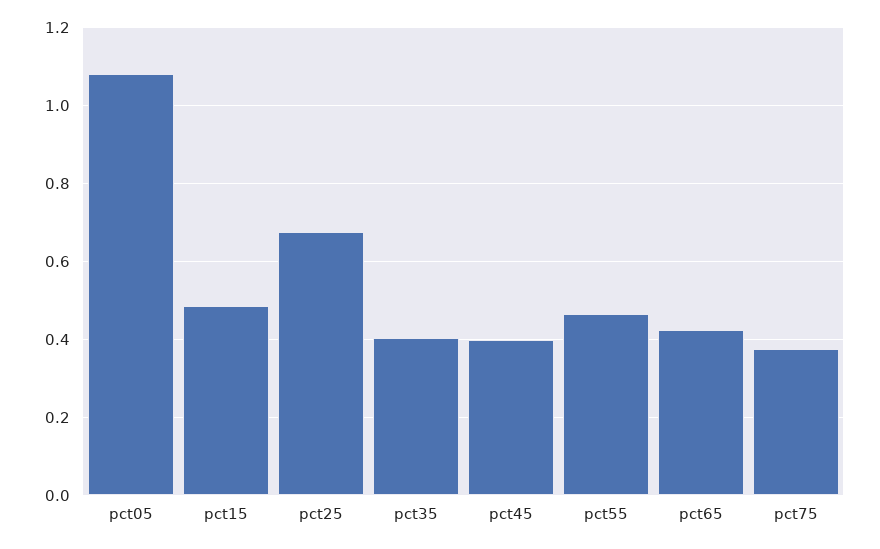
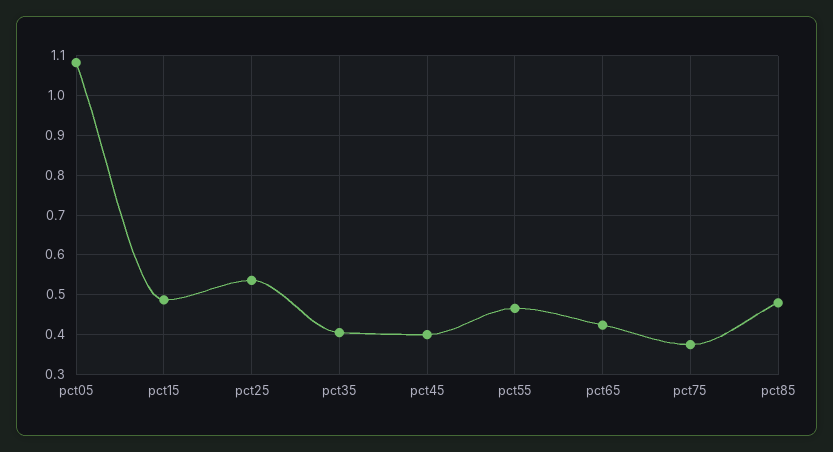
  {
    "pct05": 1.08,
    "pct15": 0.48,
-   "pct25": 0.68,
+   "pct25": 0.54,
    "pct35": 0.4,
    "pct45": 0.4,
    "pct55": 0.46,
    "pct65": 0.42,
-   "pct75": 0.38
+   "pct75": 0.38,
+   "pct85": 0.48
  }

